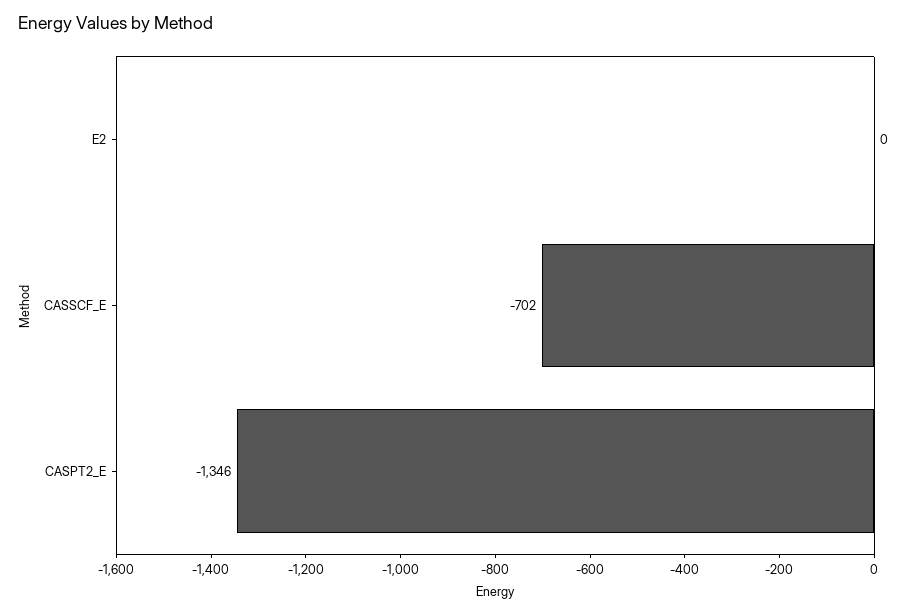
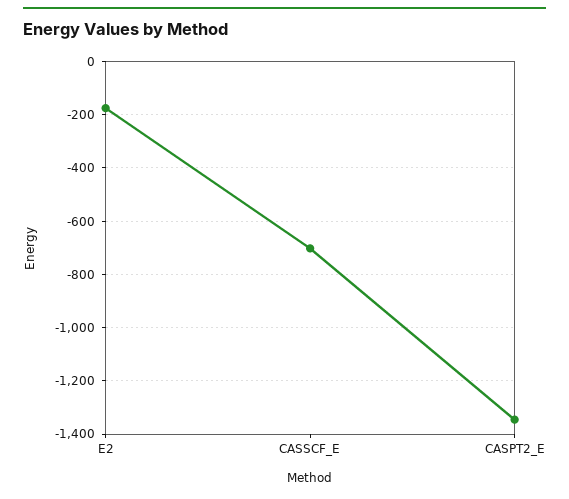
  {
-   "E2": 0,
+   "E2": -175,
    "CASSCF_E": -702,
    "CASPT2_E": -1346
  }

